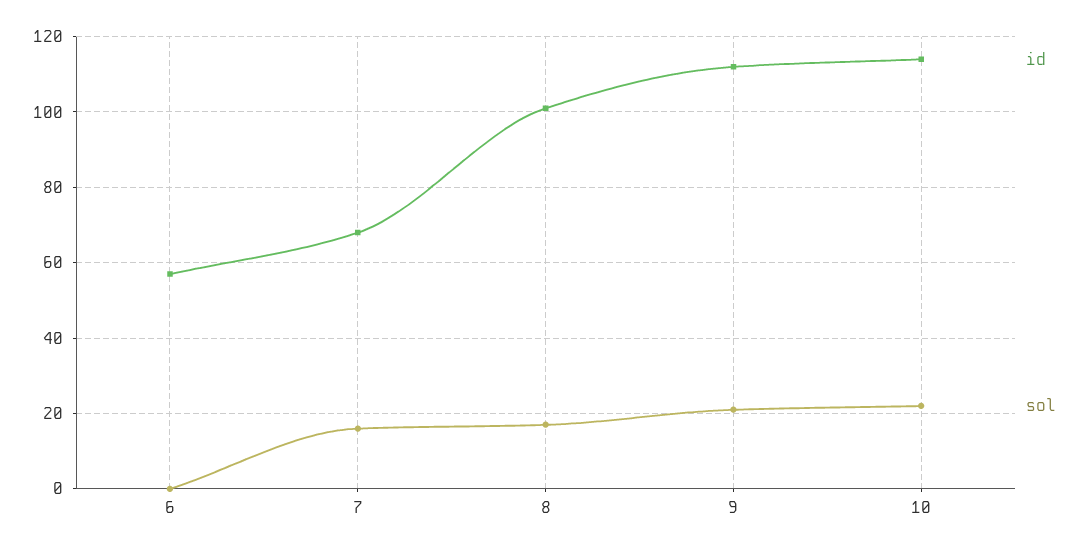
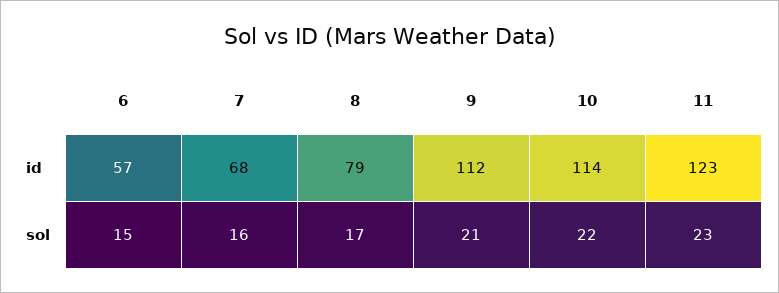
  {
    "id": {
      "6": 57,
      "7": 68,
-     "8": 100,
+     "8": 79,
      "9": 112,
-     "10": 114
+     "10": 114,
+     "11": 123
    },
    "sol": {
-     "6": 0,
+     "6": 15,
      "7": 16,
      "8": 17,
      "9": 21,
-     "10": 22
+     "10": 22,
+     "11": 23
    }
  }

